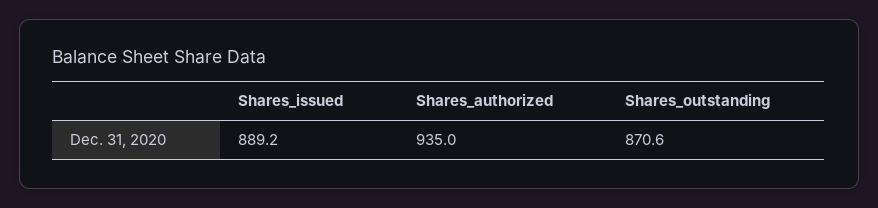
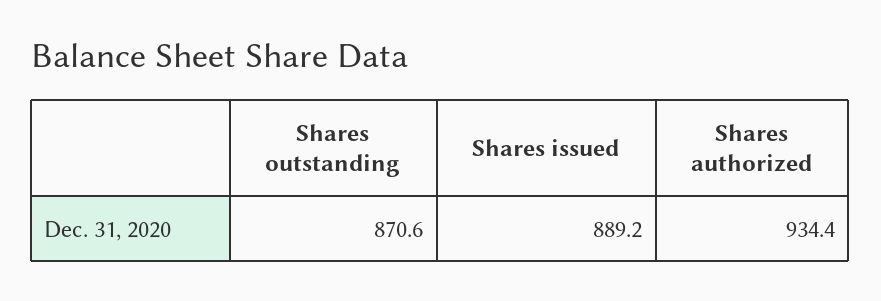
  {
    "Shares_issued": 889.2,
-   "Shares_authorized": 935,
+   "Shares_authorized": 934.4,
    "Shares_outstanding": 870.6
  }

